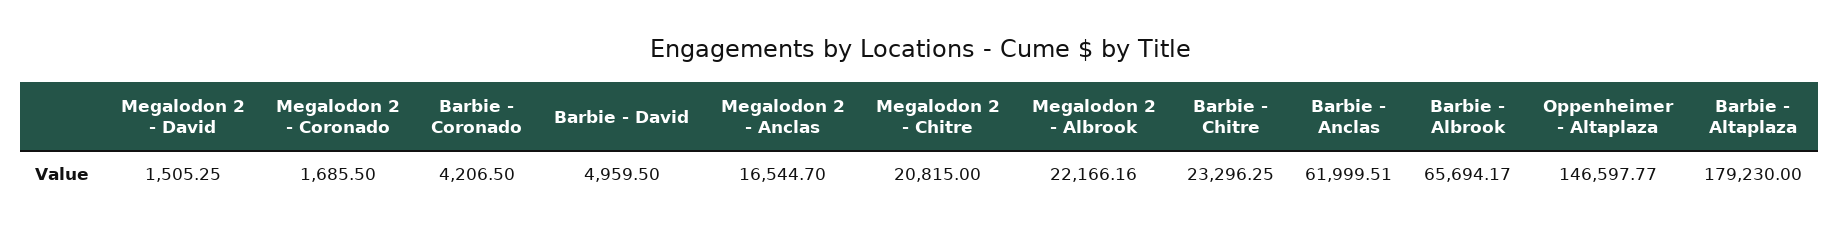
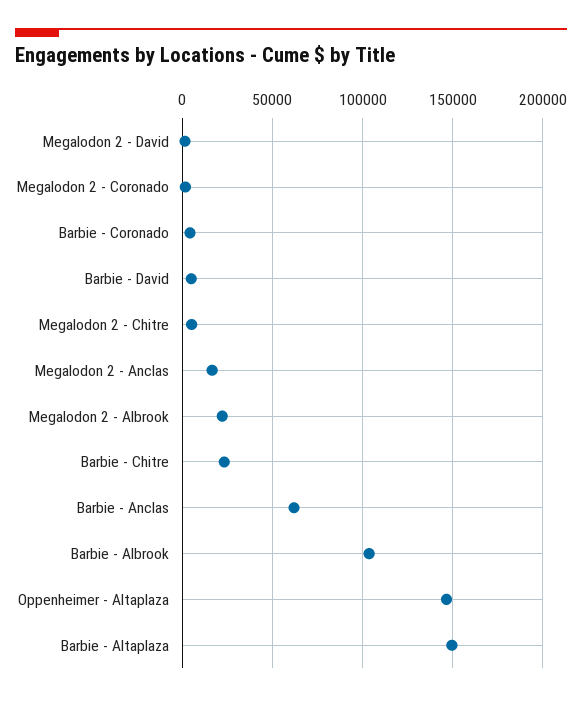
  {
    "Megalodon 2 - David": 1505.25,
    "Megalodon 2 - Coronado": 1685.5,
    "Barbie - Coronado": 4206.5,
    "Barbie - David": 4959.5,
    "Megalodon 2 - Anclas": 16544.7,
-   "Megalodon 2 - Chitre": 20815,
+   "Megalodon 2 - Chitre": 5000,
    "Megalodon 2 - Albrook": 22166.16,
    "Barbie - Chitre": 23296.25,
    "Barbie - Anclas": 61999.51,
-   "Barbie - Albrook": 65694.17,
+   "Barbie - Albrook": 105000,
    "Oppenheimer - Altaplaza": 146597.77,
-   "Barbie - Altaplaza": 179230
+   "Barbie - Altaplaza": 150000
  }

